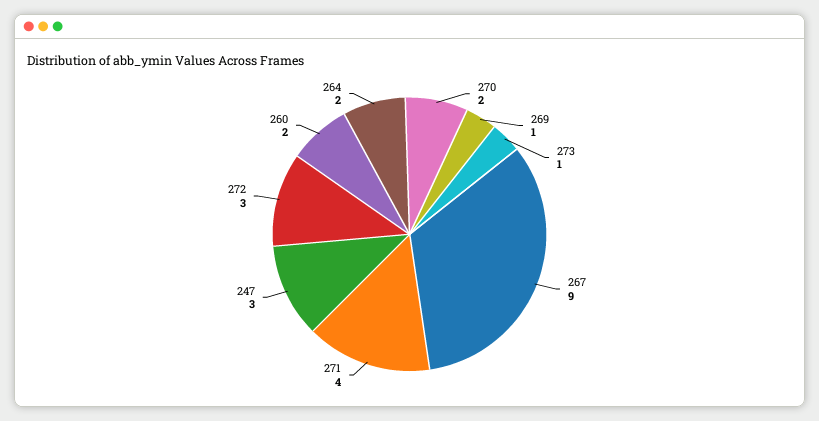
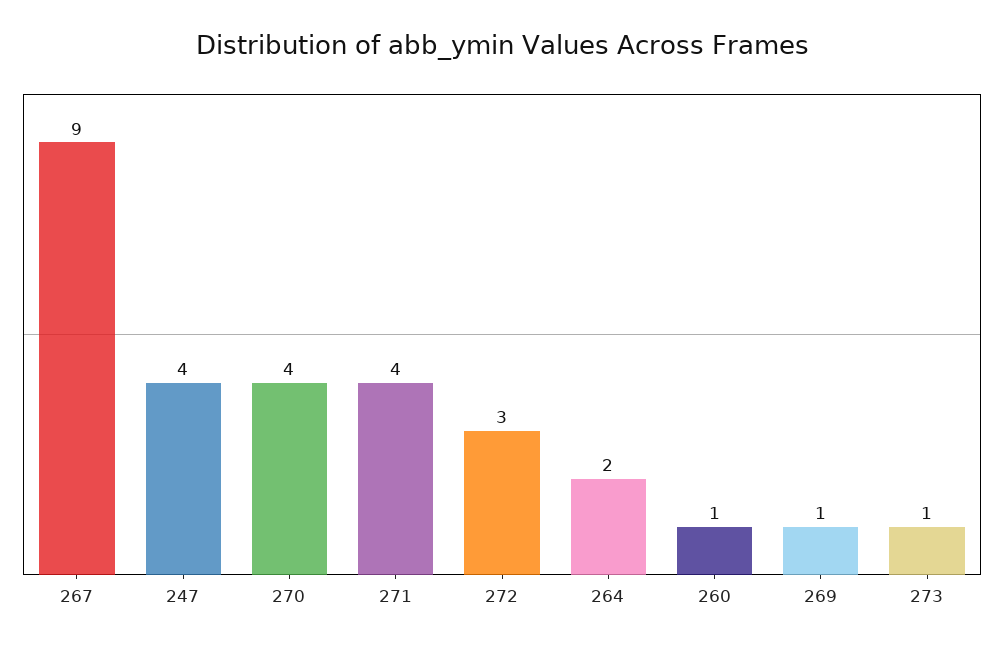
  {
-   "270": 2,
+   "270": 4,
    "269": 1,
    "273": 1,
    "267": 9,
    "271": 4,
-   "247": 3,
+   "247": 4,
    "272": 3,
-   "260": 2,
+   "260": 1,
    "264": 2
  }

